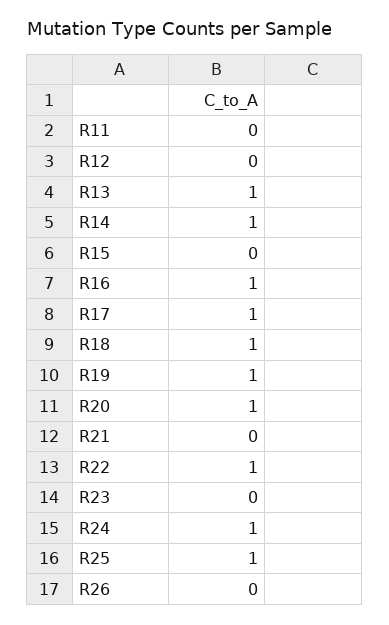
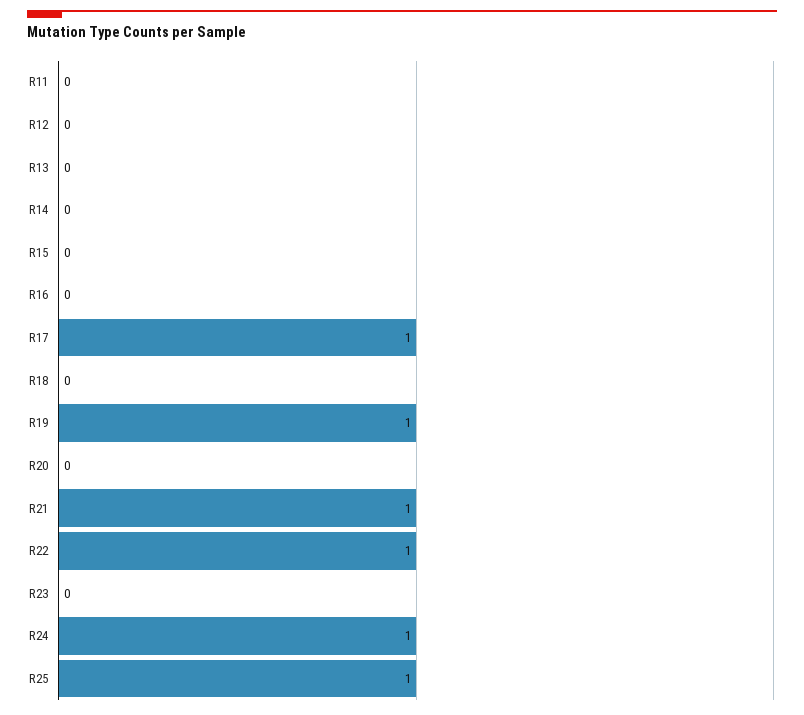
  {
    "R11": 0,
    "R12": 0,
-   "R13": 1,
+   "R13": 0,
-   "R14": 1,
+   "R14": 0,
    "R15": 0,
-   "R16": 1,
+   "R16": 0,
    "R17": 1,
-   "R18": 1,
+   "R18": 0,
    "R19": 1,
-   "R20": 1,
+   "R20": 0,
-   "R21": 0,
+   "R21": 1,
    "R22": 1,
    "R23": 0,
    "R24": 1,
-   "R25": 1,
+   "R25": 1
-   "R26": 0
  }

